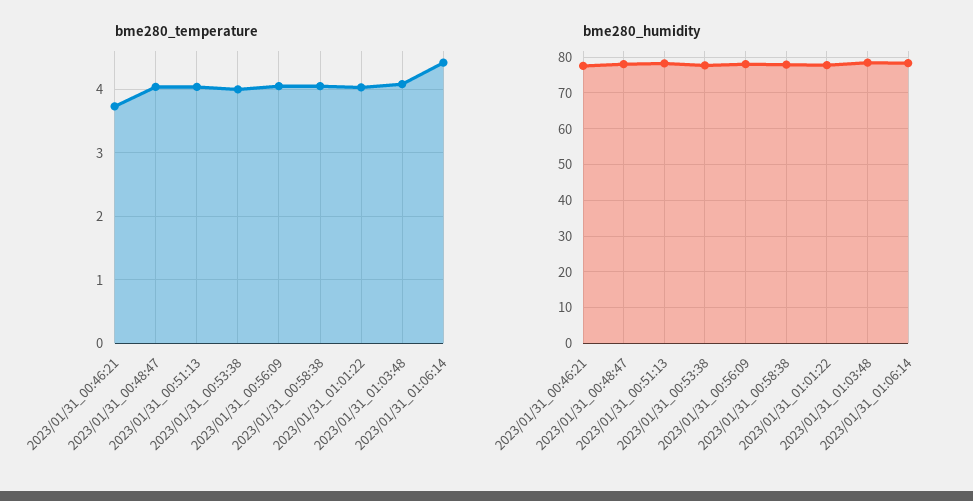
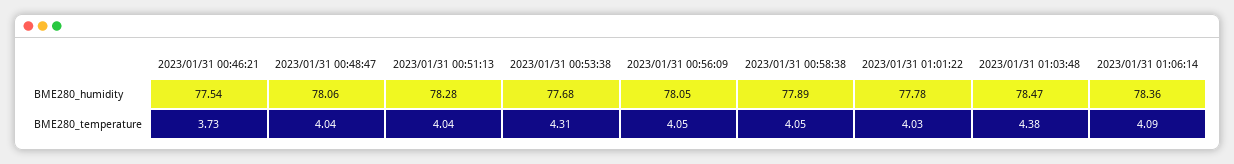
  {
    "bme280_temperature": {
      "2023/01/31_00:46:21": 3.73,
      "2023/01/31_00:48:47": 4.04,
      "2023/01/31_00:51:13": 4.04,
-     "2023/01/31_00:53:38": 4,
+     "2023/01/31_00:53:38": 4.31,
      "2023/01/31_00:56:09": 4.05,
      "2023/01/31_00:58:38": 4.05,
      "2023/01/31_01:01:22": 4.03,
-     "2023/01/31_01:03:48": 4.1,
+     "2023/01/31_01:03:48": 4.38,
-     "2023/01/31_01:06:14": 4.4
+     "2023/01/31_01:06:14": 4.09
    },
    "bme280_humidity": {
      "2023/01/31_00:46:21": 77.54,
      "2023/01/31_00:48:47": 78.06,
      "2023/01/31_00:51:13": 78.28,
      "2023/01/31_00:53:38": 77.68,
      "2023/01/31_00:56:09": 78.05,
      "2023/01/31_00:58:38": 77.89,
      "2023/01/31_01:01:22": 77.78,
      "2023/01/31_01:03:48": 78.47,
      "2023/01/31_01:06:14": 78.36
    }
  }

